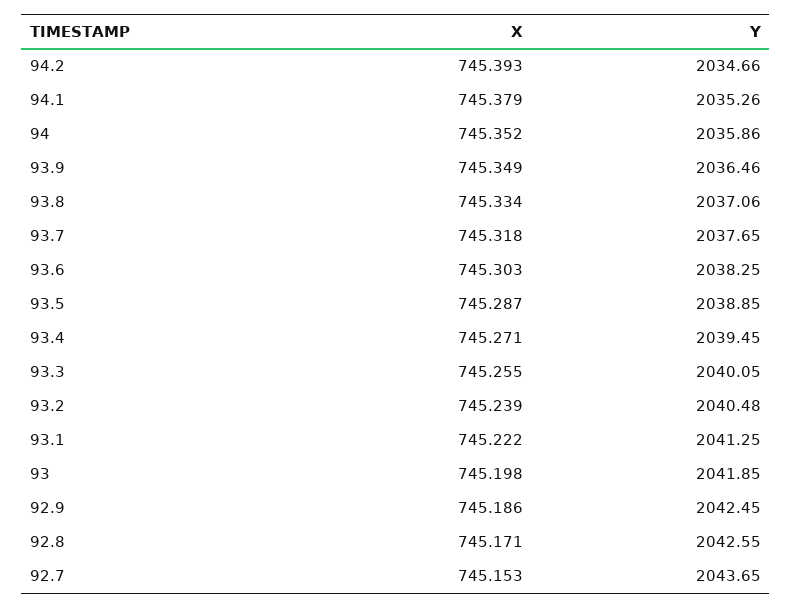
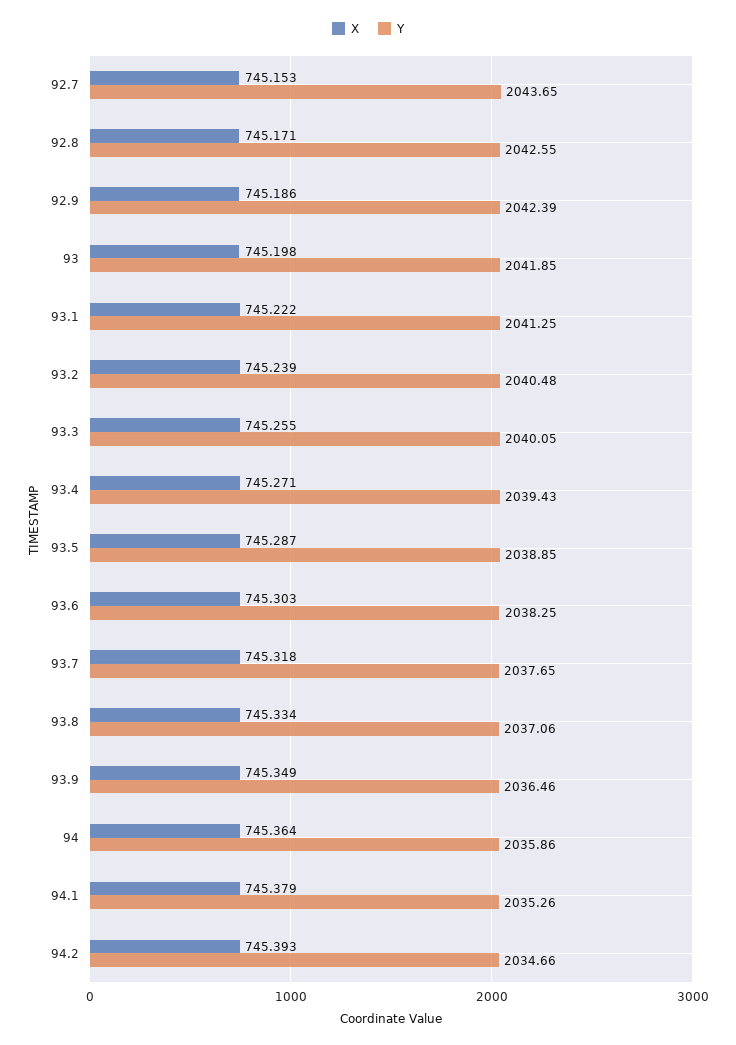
  {
    "X": {
      "94.2": 745.393,
      "94.1": 745.379,
-     "94": 745.352,
+     "94": 745.364,
      "93.9": 745.349,
      "93.8": 745.334,
      "93.7": 745.318,
      "93.6": 745.303,
      "93.5": 745.287,
      "93.4": 745.271,
      "93.3": 745.255,
      "93.2": 745.239,
      "93.1": 745.222,
      "93": 745.198,
      "92.9": 745.186,
      "92.8": 745.171,
      "92.7": 745.153
    },
    "Y": {
      "94.2": 2034.66,
      "94.1": 2035.26,
      "94": 2035.86,
      "93.9": 2036.46,
      "93.8": 2037.06,
      "93.7": 2037.65,
      "93.6": 2038.25,
      "93.5": 2038.85,
-     "93.4": 2039.45,
+     "93.4": 2039.43,
      "93.3": 2040.05,
      "93.2": 2040.48,
      "93.1": 2041.25,
      "93": 2041.85,
-     "92.9": 2042.45,
+     "92.9": 2042.39,
      "92.8": 2042.55,
      "92.7": 2043.65
    }
  }

